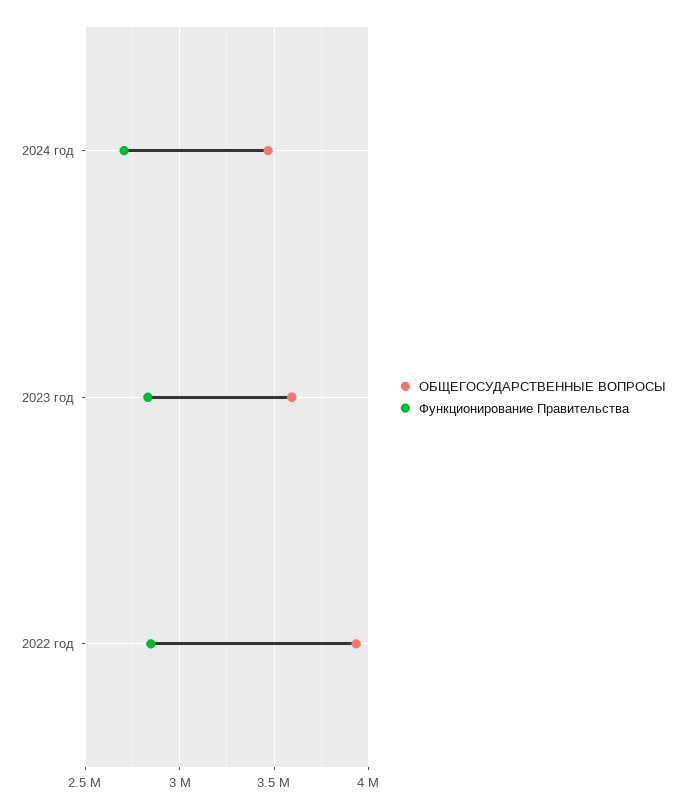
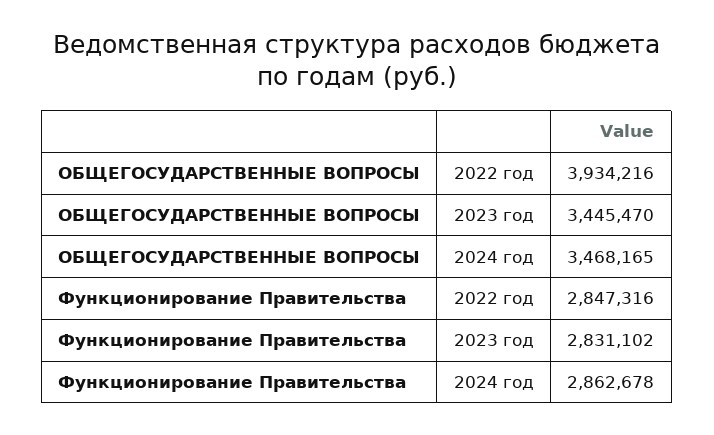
  {
    "ОБЩЕГОСУДАРСТВЕННЫЕ ВОПРОСЫ": {
      "2024 год": 3468165,
-     "2023 год": 3600000,
+     "2023 год": 3445470,
      "2022 год": 3934216
    },
    "Функционирование Правительства": {
-     "2024 год": 2700000,
+     "2024 год": 2862678,
      "2023 год": 2831102,
      "2022 год": 2847316
    }
  }

